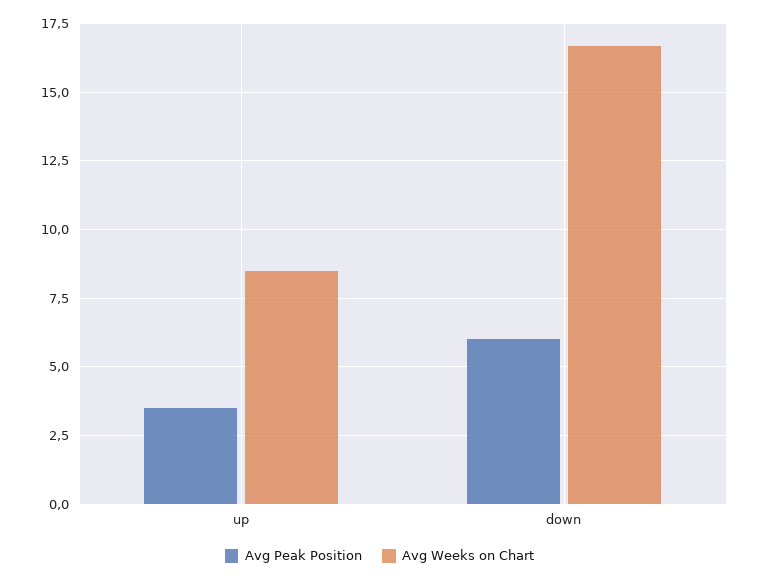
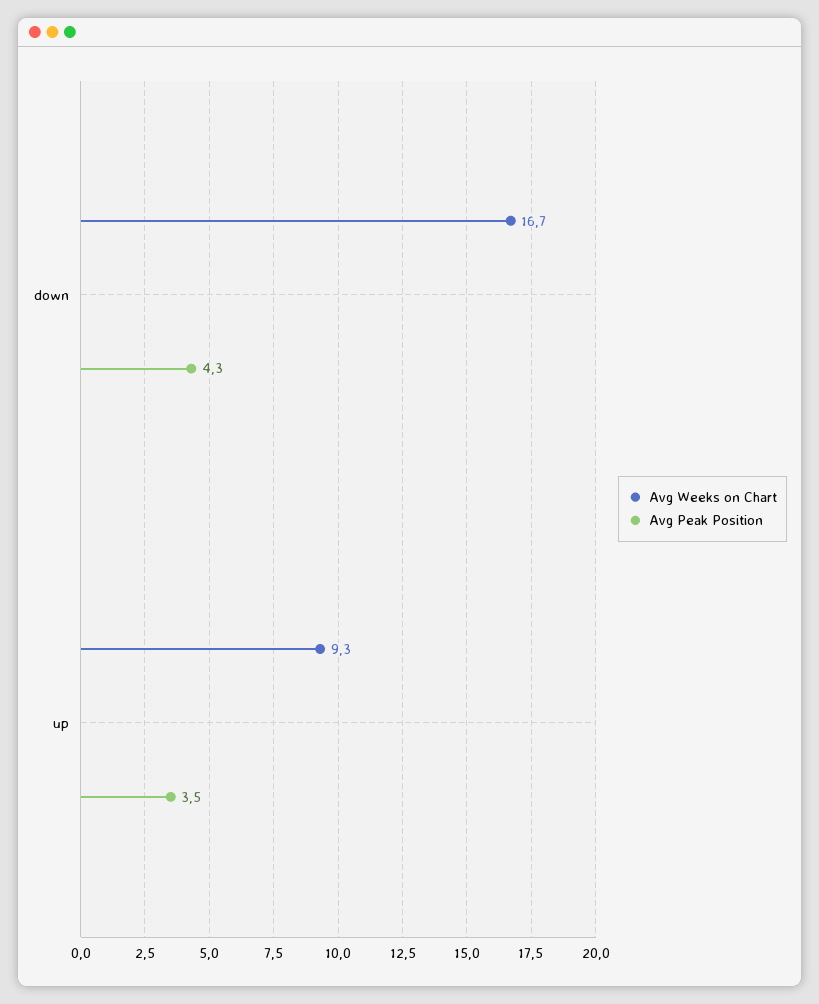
  {
    "Avg Peak Position": {
      "up": 3.5,
-     "down": 6
+     "down": 4.3
    },
    "Avg Weeks on Chart": {
-     "up": 8.5,
+     "up": 9.3,
      "down": 16.7
    }
  }

